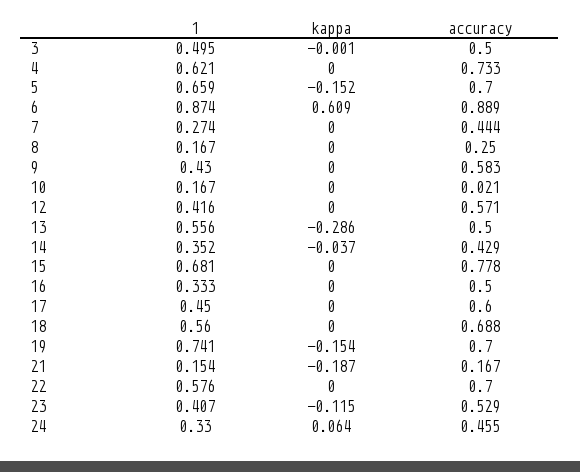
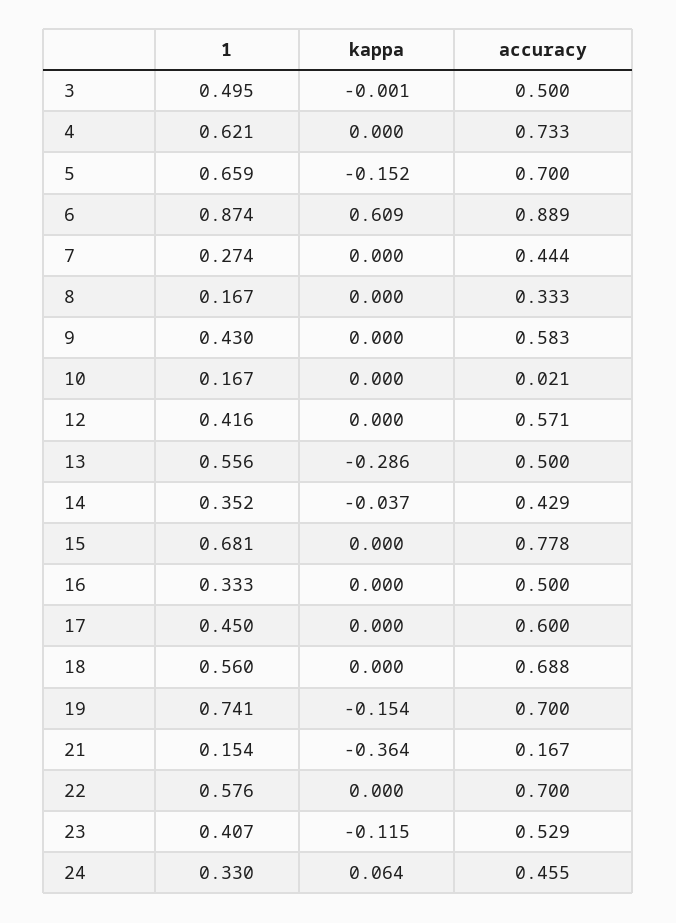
  {
    "1": {
      "3": 0.495,
      "4": 0.621,
      "5": 0.659,
      "6": 0.874,
      "7": 0.274,
      "8": 0.167,
      "9": 0.43,
      "10": 0.167,
      "12": 0.416,
      "13": 0.556,
      "14": 0.352,
      "15": 0.681,
      "16": 0.333,
      "17": 0.45,
      "18": 0.56,
      "19": 0.741,
      "21": 0.154,
      "22": 0.576,
      "23": 0.407,
      "24": 0.33
    },
    "kappa": {
      "3": -0.001,
      "4": 0,
      "5": -0.152,
      "6": 0.609,
      "7": 0,
      "8": 0,
      "9": 0,
      "10": 0,
      "12": 0,
      "13": -0.286,
      "14": -0.037,
      "15": 0,
      "16": 0,
      "17": 0,
      "18": 0,
      "19": -0.154,
-     "21": -0.187,
+     "21": -0.364,
      "22": 0,
      "23": -0.115,
      "24": 0.064
    },
    "accuracy": {
      "3": 0.5,
      "4": 0.733,
      "5": 0.7,
      "6": 0.889,
      "7": 0.444,
-     "8": 0.25,
+     "8": 0.333,
      "9": 0.583,
      "10": 0.021,
      "12": 0.571,
      "13": 0.5,
      "14": 0.429,
      "15": 0.778,
      "16": 0.5,
      "17": 0.6,
      "18": 0.688,
      "19": 0.7,
      "21": 0.167,
      "22": 0.7,
      "23": 0.529,
      "24": 0.455
    }
  }

